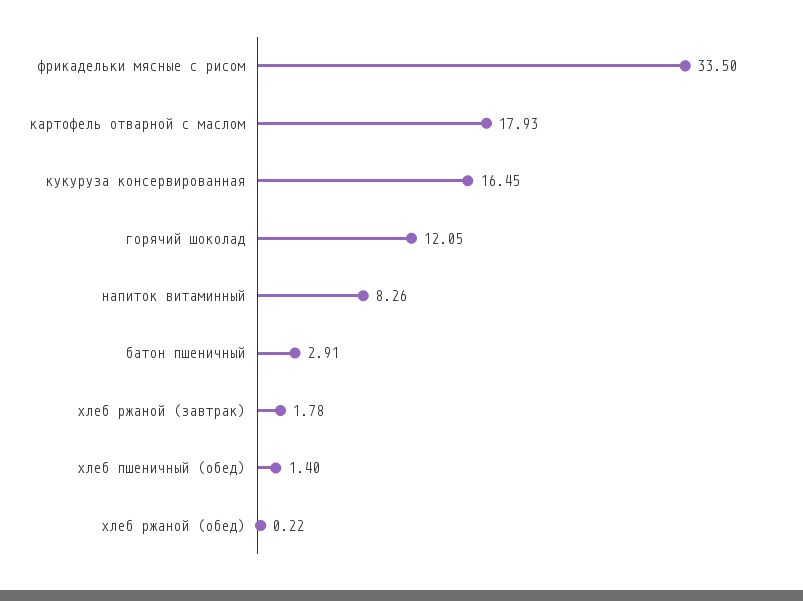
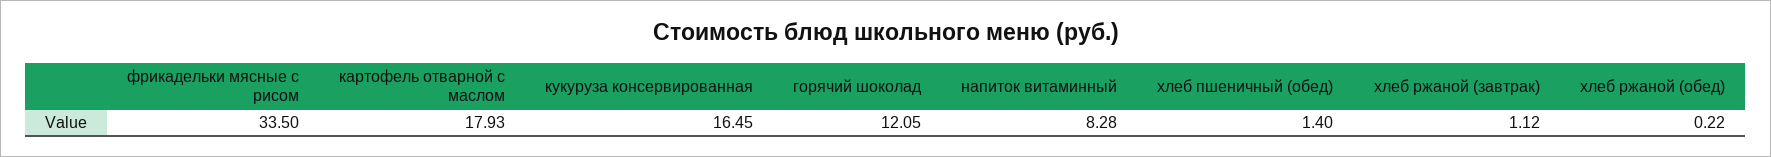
  {
    "фрикадельки мясные с рисом": 33.5,
    "картофель отварной с маслом": 17.93,
    "кукуруза консервированная": 16.45,
    "горячий шоколад": 12.05,
-   "напиток витаминный": 8.26,
+   "напиток витаминный": 8.28,
-   "батон пшеничный": 2.91,
-   "хлеб ржаной (завтрак)": 1.78,
+   "хлеб ржаной (завтрак)": 1.12,
    "хлеб пшеничный (обед)": 1.4,
    "хлеб ржаной (обед)": 0.22
  }

